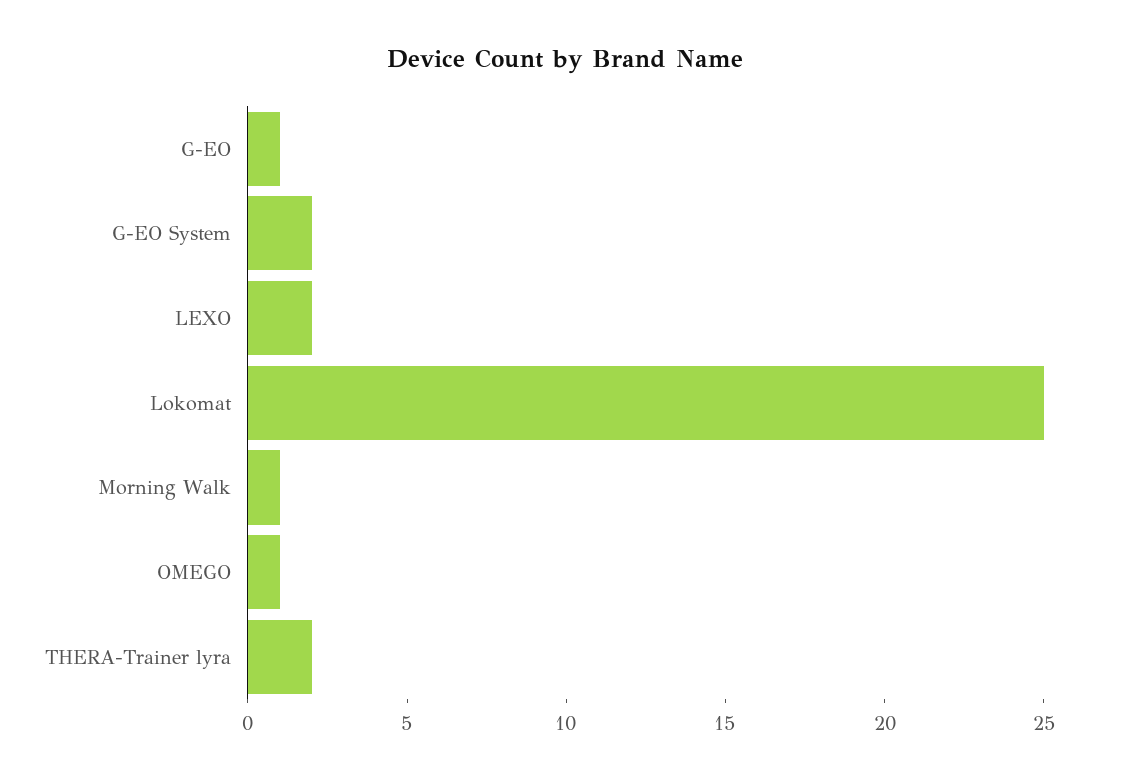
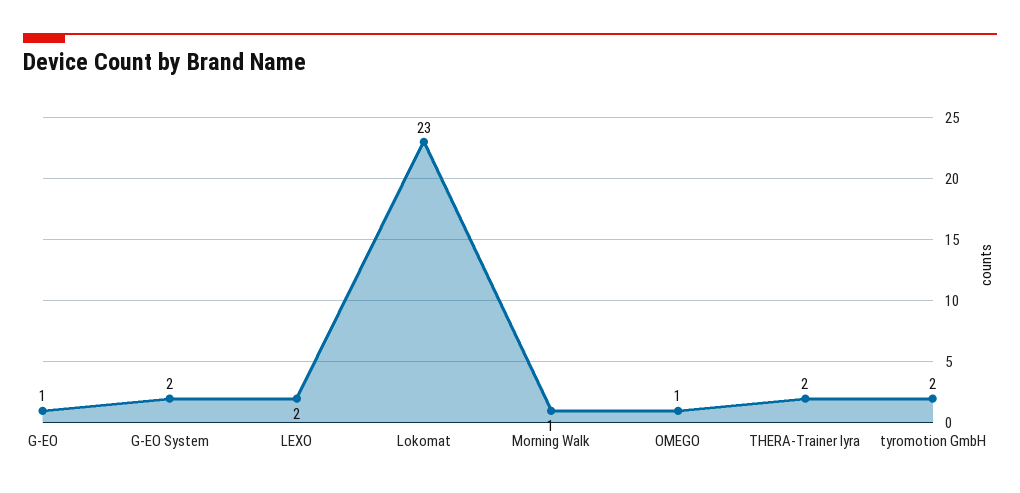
  {
    "G-EO": 1,
    "G-EO System": 2,
    "LEXO": 2,
-   "Lokomat": 25,
+   "Lokomat": 23,
    "Morning Walk": 1,
    "OMEGO": 1,
-   "THERA-Trainer lyra": 2
+   "THERA-Trainer lyra": 2,
+   "tyromotion GmbH": 2
  }

